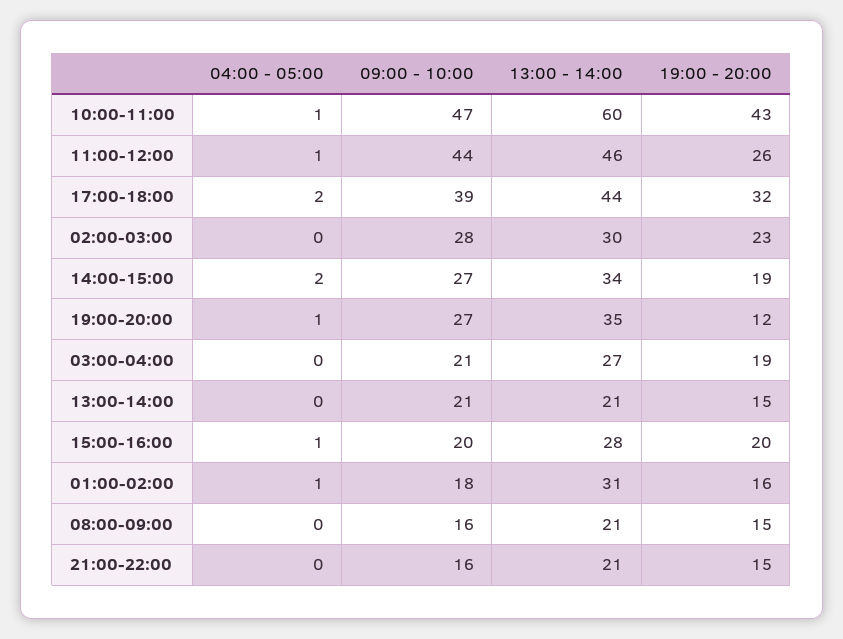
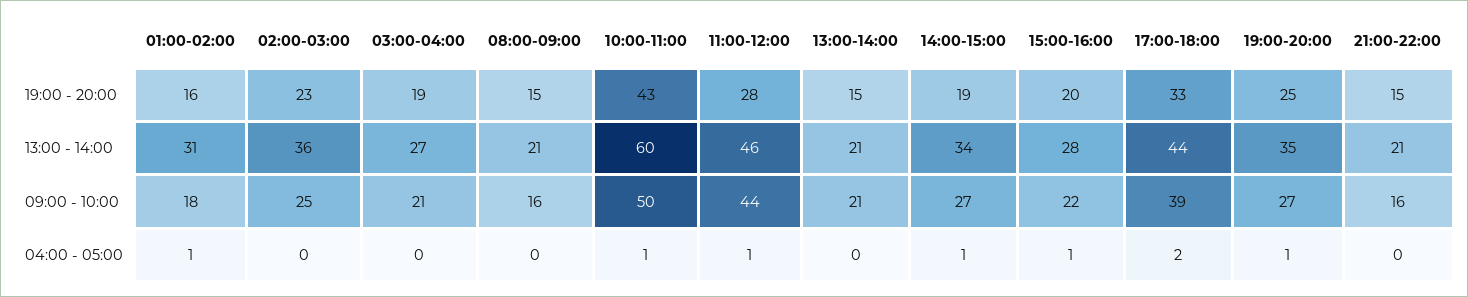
  {
    "04:00 - 05:00": {
      "10:00-11:00": 1,
      "11:00-12:00": 1,
      "17:00-18:00": 2,
      "02:00-03:00": 0,
-     "14:00-15:00": 2,
+     "14:00-15:00": 1,
      "19:00-20:00": 1,
      "03:00-04:00": 0,
      "13:00-14:00": 0,
      "15:00-16:00": 1,
      "01:00-02:00": 1,
      "08:00-09:00": 0,
      "21:00-22:00": 0
    },
    "09:00 - 10:00": {
-     "10:00-11:00": 47,
+     "10:00-11:00": 50,
      "11:00-12:00": 44,
      "17:00-18:00": 39,
-     "02:00-03:00": 28,
+     "02:00-03:00": 25,
      "14:00-15:00": 27,
      "19:00-20:00": 27,
      "03:00-04:00": 21,
      "13:00-14:00": 21,
-     "15:00-16:00": 20,
+     "15:00-16:00": 22,
      "01:00-02:00": 18,
      "08:00-09:00": 16,
      "21:00-22:00": 16
    },
    "13:00 - 14:00": {
      "10:00-11:00": 60,
      "11:00-12:00": 46,
      "17:00-18:00": 44,
-     "02:00-03:00": 30,
+     "02:00-03:00": 36,
      "14:00-15:00": 34,
      "19:00-20:00": 35,
      "03:00-04:00": 27,
      "13:00-14:00": 21,
      "15:00-16:00": 28,
      "01:00-02:00": 31,
      "08:00-09:00": 21,
      "21:00-22:00": 21
    },
    "19:00 - 20:00": {
      "10:00-11:00": 43,
-     "11:00-12:00": 26,
+     "11:00-12:00": 28,
-     "17:00-18:00": 32,
+     "17:00-18:00": 33,
      "02:00-03:00": 23,
      "14:00-15:00": 19,
-     "19:00-20:00": 12,
+     "19:00-20:00": 25,
      "03:00-04:00": 19,
      "13:00-14:00": 15,
      "15:00-16:00": 20,
      "01:00-02:00": 16,
      "08:00-09:00": 15,
      "21:00-22:00": 15
    }
  }

